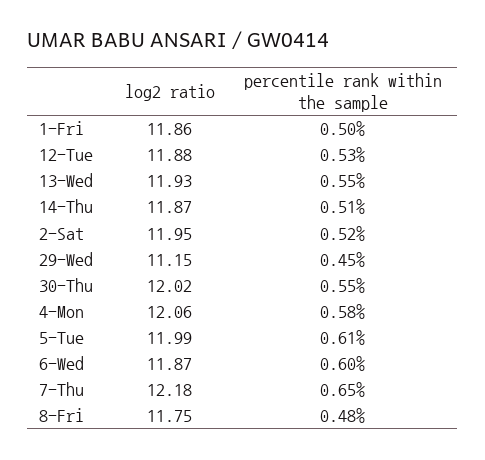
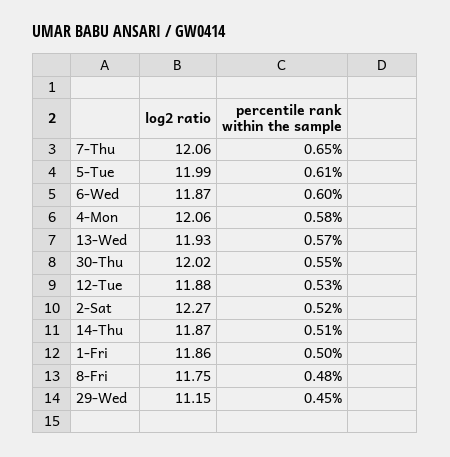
  {
    "log2 ratio": {
      "1-Fri": 11.86,
      "12-Tue": 11.88,
      "13-Wed": 11.93,
      "14-Thu": 11.87,
-     "2-Sat": 11.95,
+     "2-Sat": 12.27,
      "29-Wed": 11.15,
      "30-Thu": 12.02,
      "4-Mon": 12.06,
      "5-Tue": 11.99,
      "6-Wed": 11.87,
-     "7-Thu": 12.18,
+     "7-Thu": 12.06,
      "8-Fri": 11.75
    },
    "percentile rank within the sample": {
      "1-Fri": 0.5,
      "12-Tue": 0.53,
-     "13-Wed": 0.55,
+     "13-Wed": 0.57,
      "14-Thu": 0.51,
      "2-Sat": 0.52,
      "29-Wed": 0.45,
      "30-Thu": 0.55,
      "4-Mon": 0.58,
      "5-Tue": 0.61,
      "6-Wed": 0.6,
      "7-Thu": 0.65,
      "8-Fri": 0.48
    }
  }

